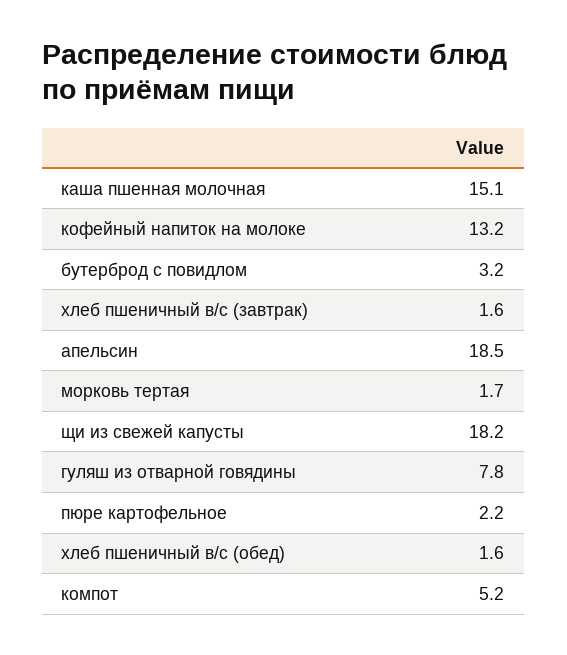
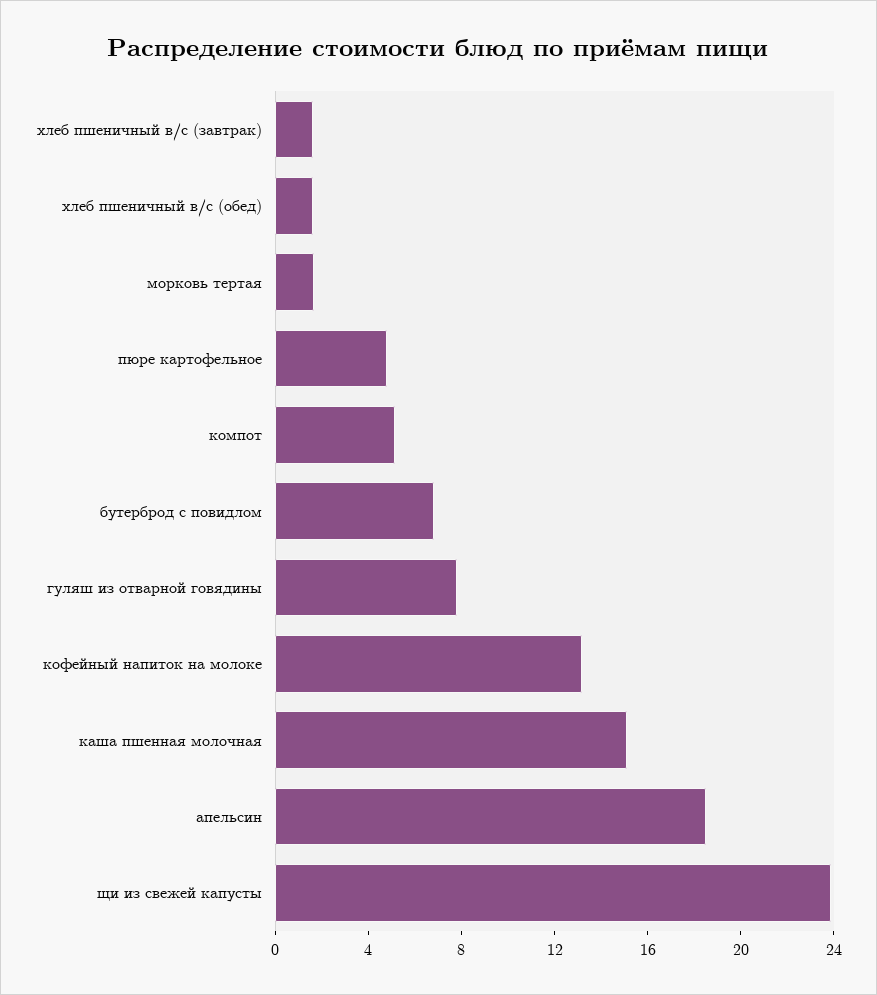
  {
    "каша пшенная молочная": 15.1,
    "кофейный напиток на молоке": 13.2,
-   "бутерброд с повидлом": 3.2,
+   "бутерброд с повидлом": 7,
    "хлеб пшеничный в/с (завтрак)": 1.6,
    "апельсин": 18.5,
    "морковь тертая": 1.7,
-   "щи из свежей капусты": 18.2,
+   "щи из свежей капусты": 24,
    "гуляш из отварной говядины": 7.8,
-   "пюре картофельное": 2.2,
+   "пюре картофельное": 5,
    "хлеб пшеничный в/с (обед)": 1.6,
    "компот": 5.2
  }

